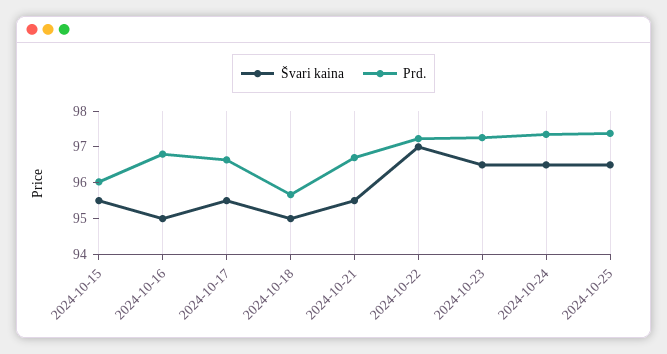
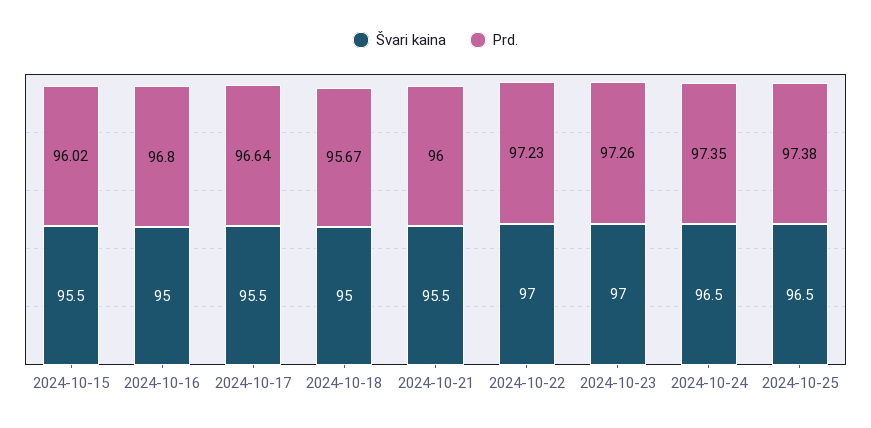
  {
    "Švari kaina": {
      "2024-10-15": 95.5,
      "2024-10-16": 95,
      "2024-10-17": 95.5,
      "2024-10-18": 95,
      "2024-10-21": 95.5,
      "2024-10-22": 97,
-     "2024-10-23": 96.5,
+     "2024-10-23": 97,
      "2024-10-24": 96.5,
      "2024-10-25": 96.5
    },
    "Prd.": {
      "2024-10-15": 96.02,
      "2024-10-16": 96.8,
      "2024-10-17": 96.64,
      "2024-10-18": 95.67,
-     "2024-10-21": 96.75,
+     "2024-10-21": 96,
      "2024-10-22": 97.23,
      "2024-10-23": 97.26,
      "2024-10-24": 97.35,
      "2024-10-25": 97.38
    }
  }

